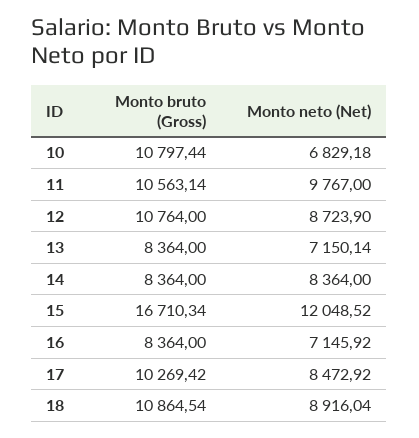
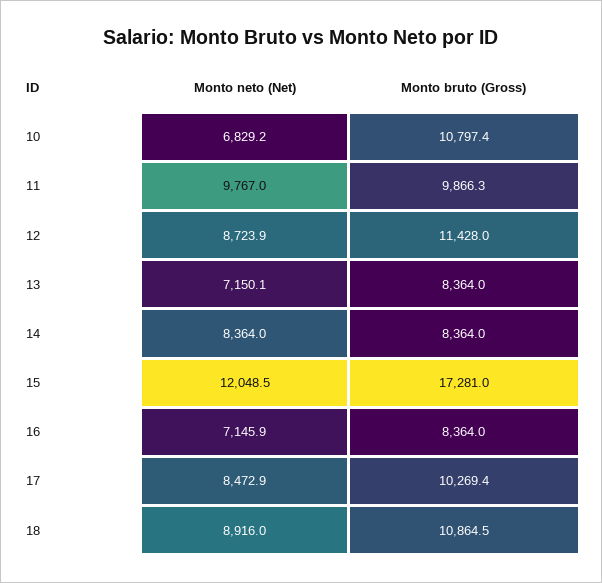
  {
    "Monto bruto (Gross)": {
      "10": 10797.44,
-     "11": 10563.14,
+     "11": 9866.3,
-     "12": 10764,
+     "12": 11428,
      "13": 8364,
      "14": 8364,
-     "15": 16710.34,
+     "15": 17281,
      "16": 8364,
      "17": 10269.42,
      "18": 10864.54
    },
    "Monto neto (Net)": {
      "10": 6829.18,
      "11": 9767,
      "12": 8723.9,
      "13": 7150.14,
      "14": 8364,
      "15": 12048.52,
      "16": 7145.92,
      "17": 8472.92,
      "18": 8916.04
    }
  }

